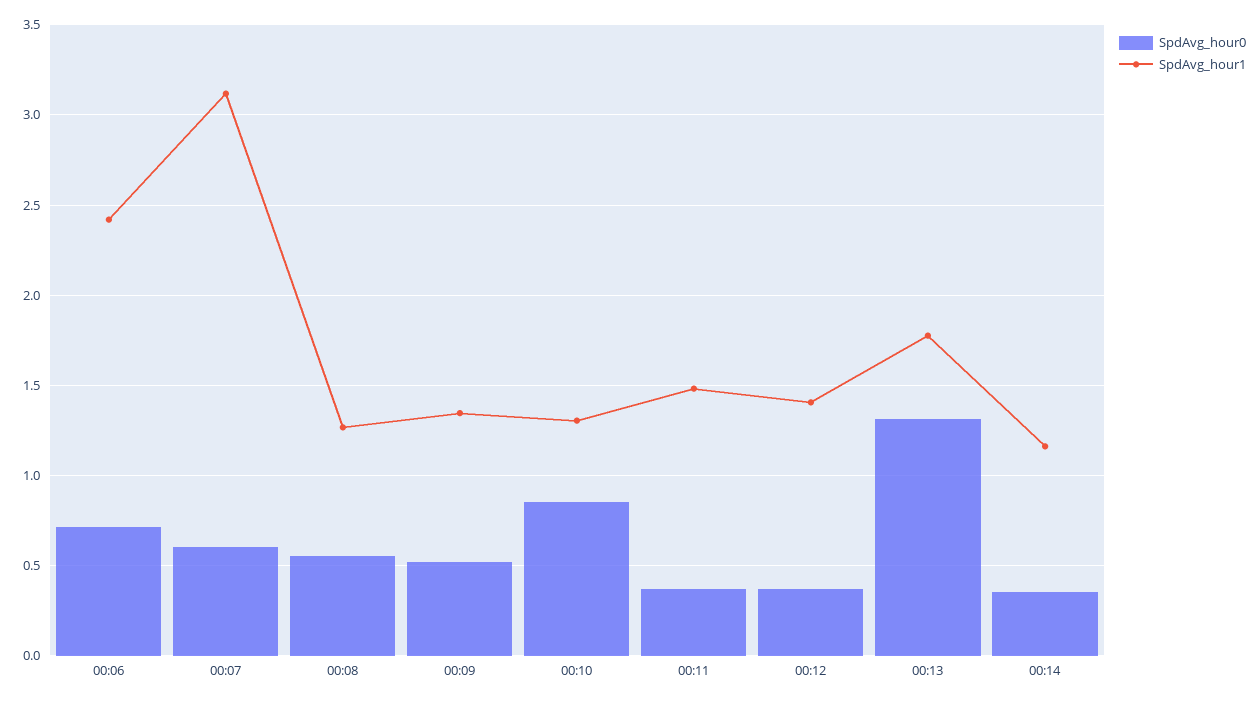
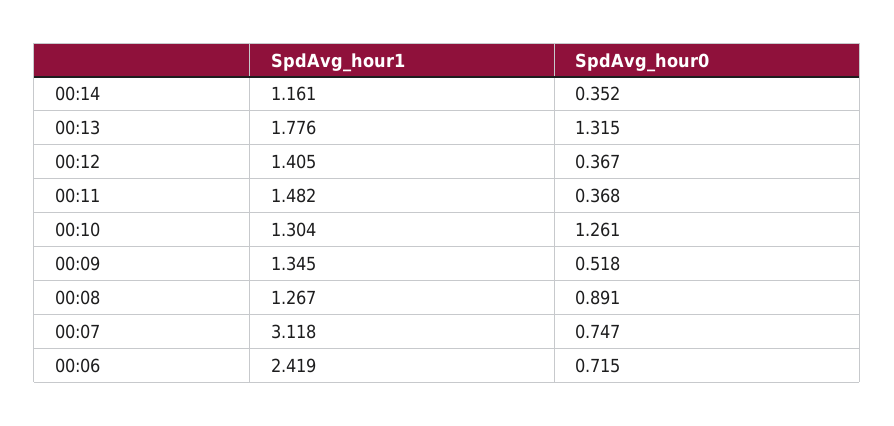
  {
    "SpdAvg_hour0": {
      "00:06": 0.715,
-     "00:07": 0.6,
+     "00:07": 0.747,
-     "00:08": 0.55,
+     "00:08": 0.891,
      "00:09": 0.518,
-     "00:10": 0.85,
+     "00:10": 1.261,
      "00:11": 0.368,
      "00:12": 0.367,
      "00:13": 1.315,
      "00:14": 0.352
    },
    "SpdAvg_hour1": {
      "00:06": 2.419,
      "00:07": 3.118,
      "00:08": 1.267,
      "00:09": 1.345,
      "00:10": 1.304,
      "00:11": 1.482,
      "00:12": 1.405,
      "00:13": 1.776,
      "00:14": 1.161
    }
  }

